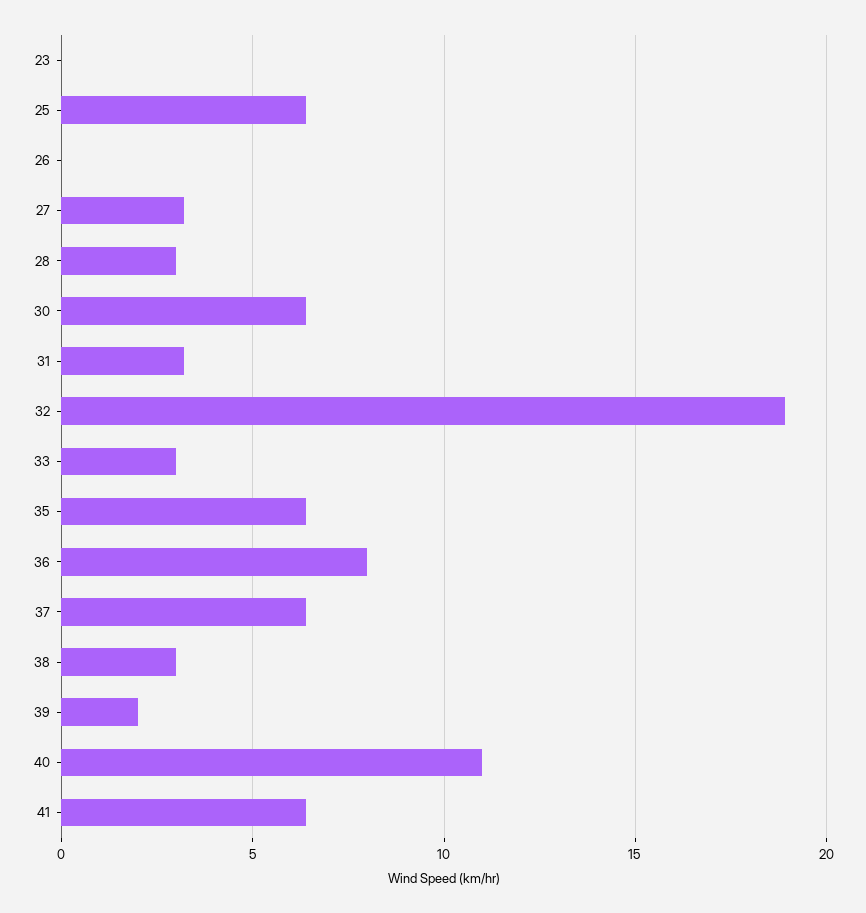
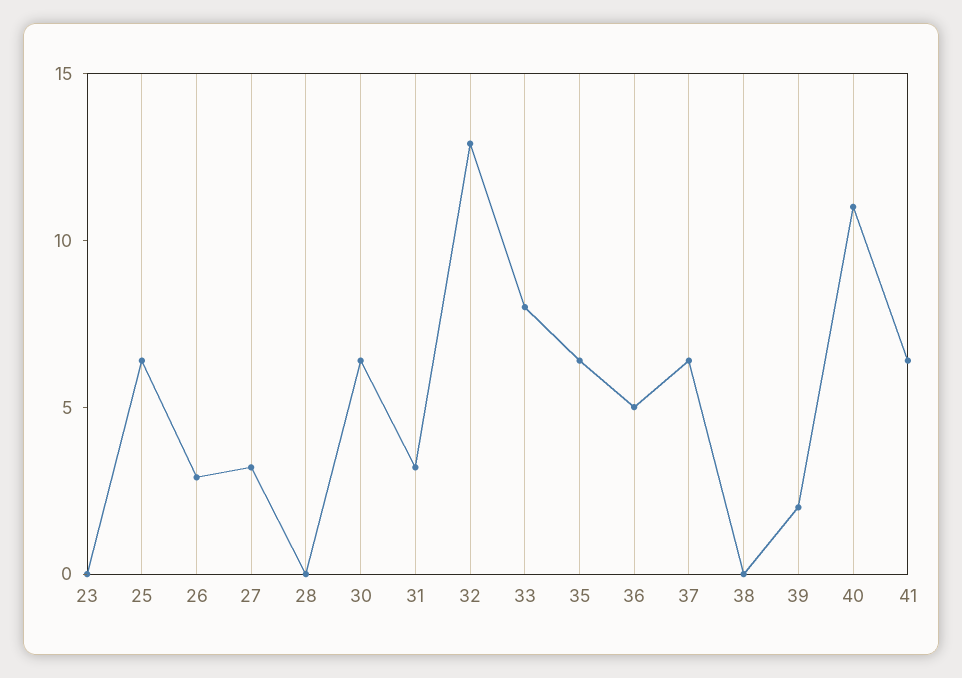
  {
    "23": 0,
    "25": 6.5,
-   "26": 0,
+   "26": 3,
    "27": 3,
-   "28": 3,
+   "28": 0,
    "30": 6.5,
    "31": 3,
-   "32": 19,
+   "32": 13,
-   "33": 3,
+   "33": 8,
    "35": 6.5,
-   "36": 8,
+   "36": 5,
    "37": 6.5,
-   "38": 3,
+   "38": 0,
    "39": 2,
    "40": 11,
    "41": 6.5
  }

